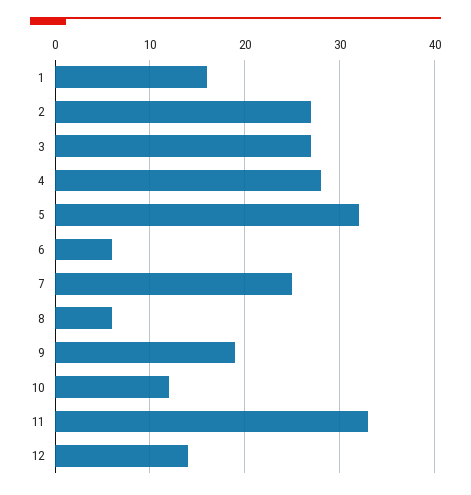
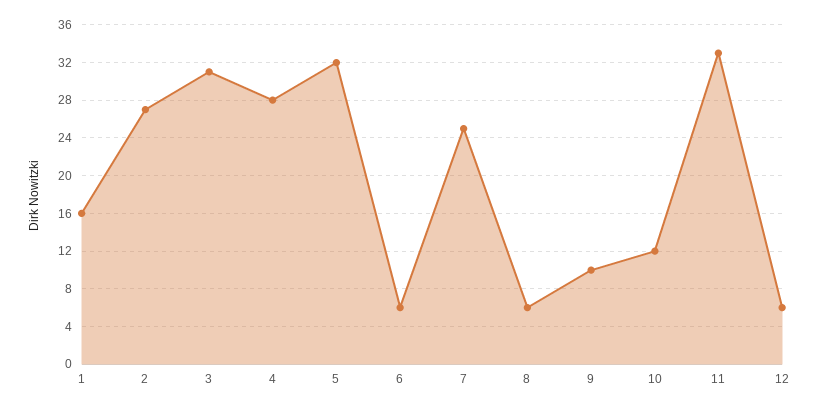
  {
    "1": 16,
    "2": 27,
-   "3": 27,
+   "3": 31,
    "4": 28,
    "5": 32,
    "6": 6,
    "7": 25,
    "8": 6,
-   "9": 19,
+   "9": 10,
    "10": 12,
    "11": 33,
-   "12": 14
+   "12": 6
  }

